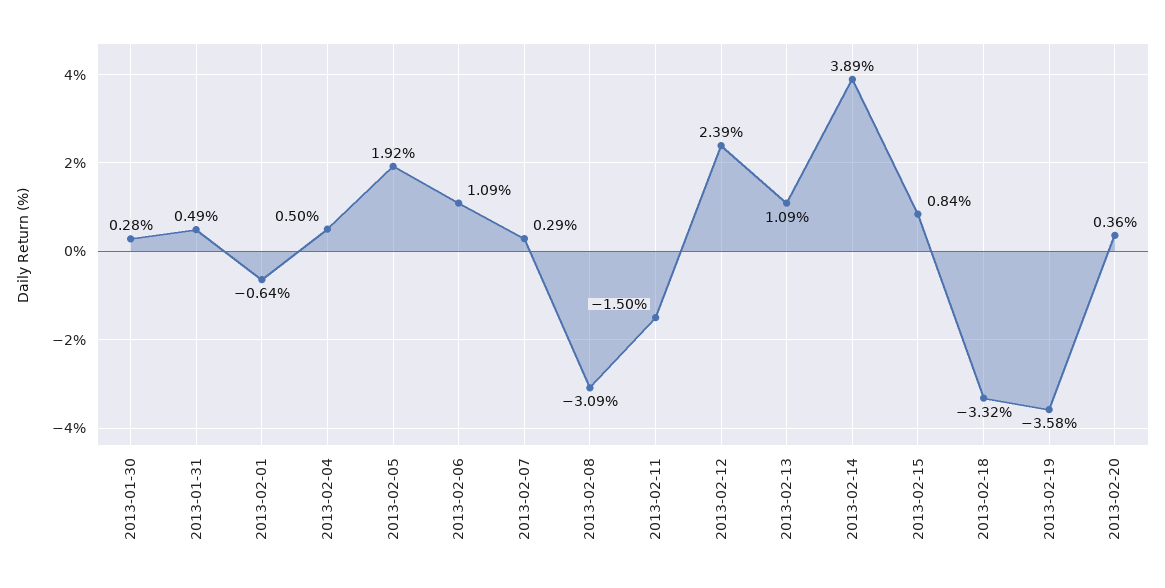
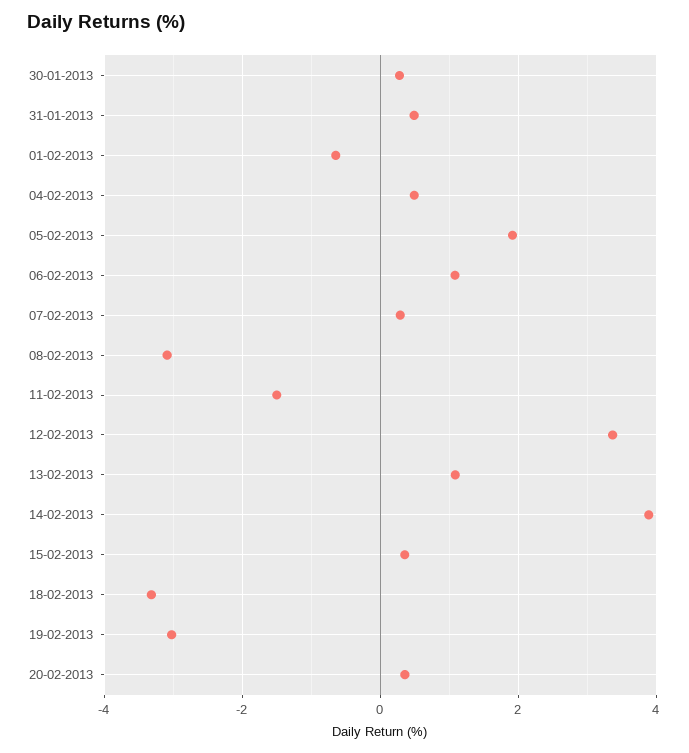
  {
    "2013-01-30": 0.28,
    "2013-01-31": 0.49,
    "2013-02-01": -0.64,
    "2013-02-04": 0.5,
    "2013-02-05": 1.92,
    "2013-02-06": 1.09,
    "2013-02-07": 0.29,
    "2013-02-08": -3.09,
    "2013-02-11": -1.5,
-   "2013-02-12": 2.39,
+   "2013-02-12": 3.4,
    "2013-02-13": 1.09,
    "2013-02-14": 3.89,
-   "2013-02-15": 0.84,
+   "2013-02-15": 0.4,
    "2013-02-18": -3.32,
-   "2013-02-19": -3.58,
+   "2013-02-19": -3,
    "2013-02-20": 0.36
  }

